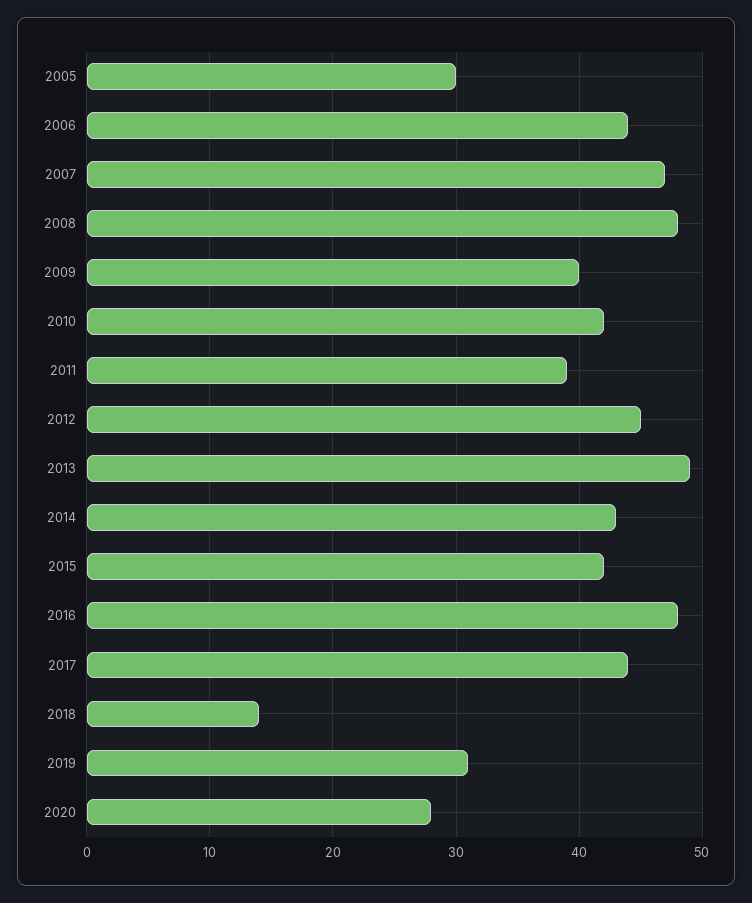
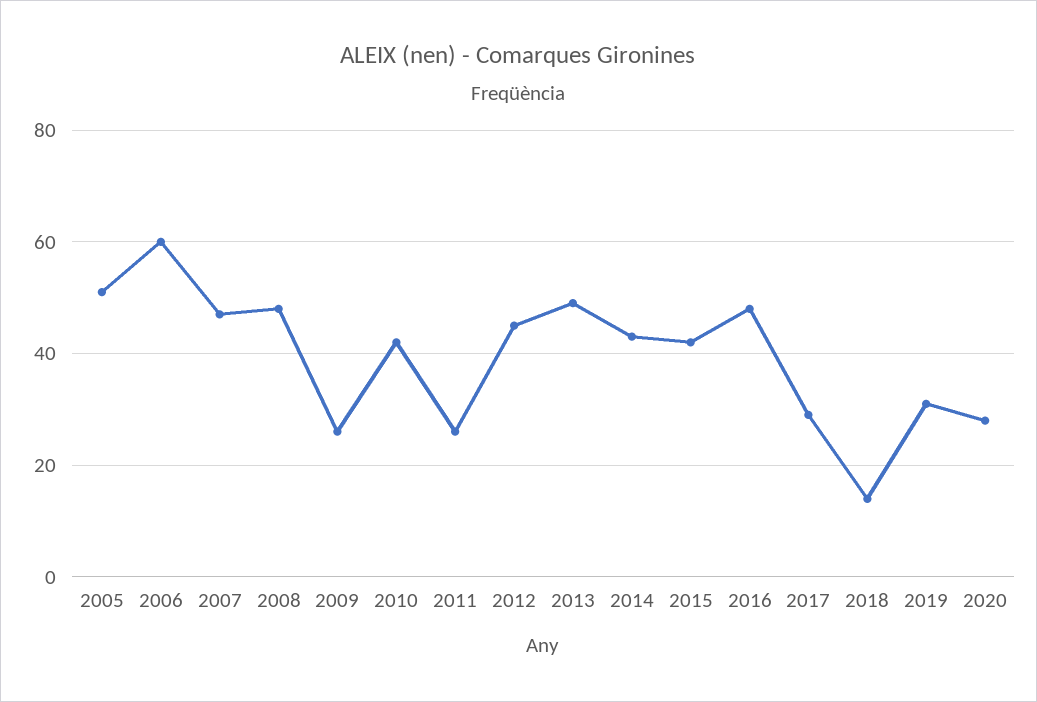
  {
-   "2005": 30,
+   "2005": 50,
-   "2006": 44,
+   "2006": 60,
    "2007": 47,
    "2008": 48,
-   "2009": 40,
+   "2009": 25,
    "2010": 42,
-   "2011": 39,
+   "2011": 25,
    "2012": 45,
    "2013": 49,
    "2014": 43,
    "2015": 42,
    "2016": 48,
-   "2017": 44,
+   "2017": 30,
    "2018": 14,
    "2019": 31,
    "2020": 28
  }

